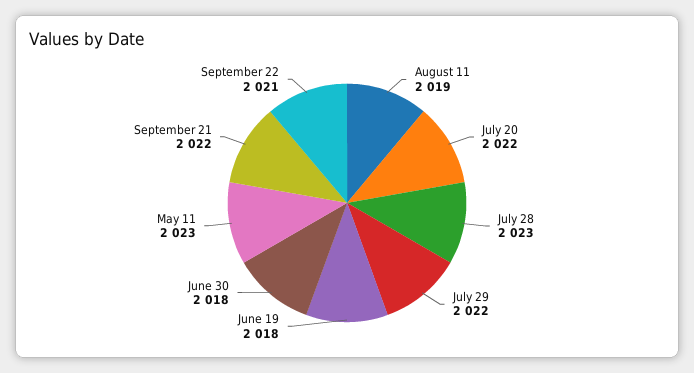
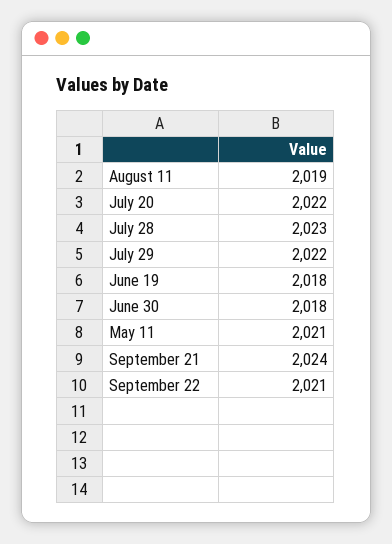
  {
    "August 11": 2019,
    "July 20": 2022,
    "July 28": 2023,
    "July 29": 2022,
    "June 19": 2018,
    "June 30": 2018,
-   "May 11": 2023,
+   "May 11": 2021,
-   "September 21": 2022,
+   "September 21": 2024,
    "September 22": 2021
  }

